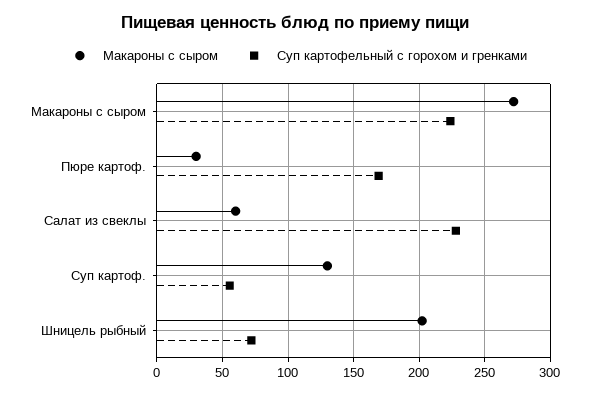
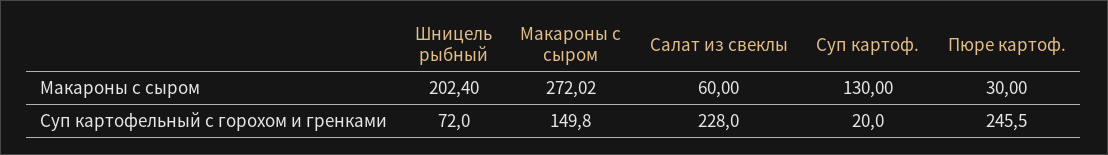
  {
    "Макароны с сыром": {
      "Макароны с сыром": 272.02,
      "Пюре картоф.": 30,
      "Салат из свеклы": 60,
      "Суп картоф.": 130,
      "Шницель рыбный": 202.4
    },
    "Суп картофельный с горохом и гренками": {
-     "Макароны с сыром": 225,
+     "Макароны с сыром": 149.8,
-     "Пюре картоф.": 170,
+     "Пюре картоф.": 245.5,
      "Салат из свеклы": 228,
-     "Суп картоф.": 55,
+     "Суп картоф.": 20,
      "Шницель рыбный": 72
    }
  }

